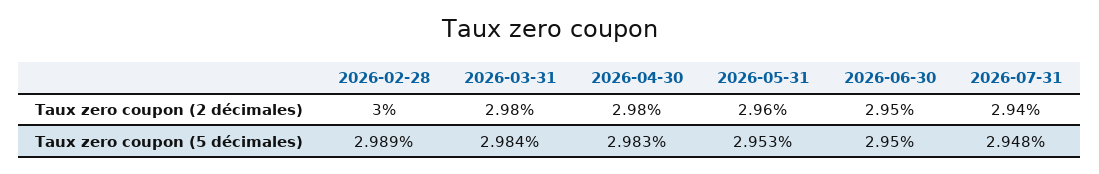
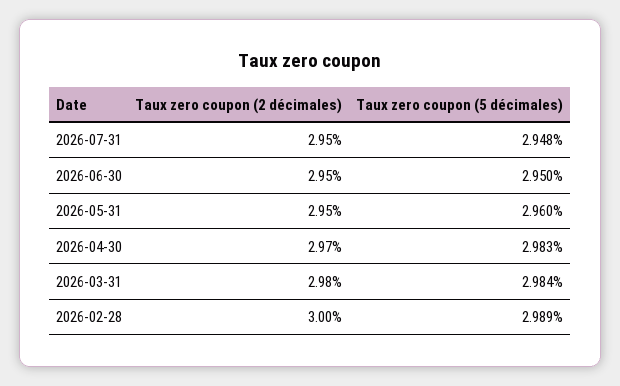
  {
    "2026-02-28": {
      "Taux zero coupon (2 décimales)": 3,
      "Taux zero coupon (5 décimales)": 2.989
    },
    "2026-03-31": {
      "Taux zero coupon (2 décimales)": 2.98,
      "Taux zero coupon (5 décimales)": 2.984
    },
    "2026-04-30": {
-     "Taux zero coupon (2 décimales)": 2.98,
+     "Taux zero coupon (2 décimales)": 2.97,
      "Taux zero coupon (5 décimales)": 2.983
    },
    "2026-05-31": {
-     "Taux zero coupon (2 décimales)": 2.96,
+     "Taux zero coupon (2 décimales)": 2.95,
-     "Taux zero coupon (5 décimales)": 2.953
+     "Taux zero coupon (5 décimales)": 2.96
    },
    "2026-06-30": {
      "Taux zero coupon (2 décimales)": 2.95,
      "Taux zero coupon (5 décimales)": 2.95
    },
    "2026-07-31": {
-     "Taux zero coupon (2 décimales)": 2.94,
+     "Taux zero coupon (2 décimales)": 2.95,
      "Taux zero coupon (5 décimales)": 2.948
    }
  }

